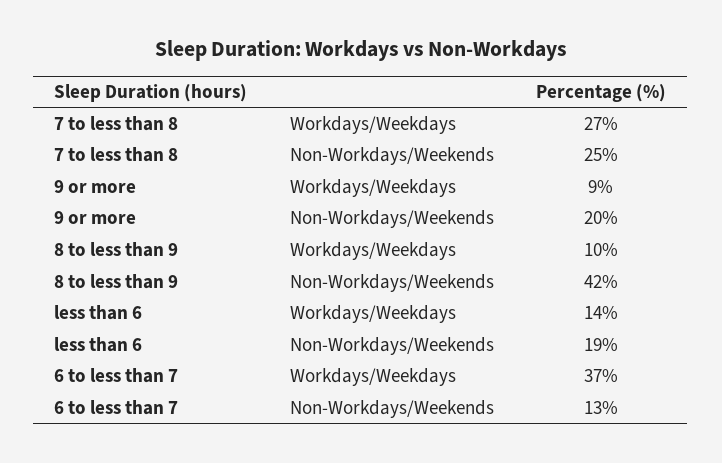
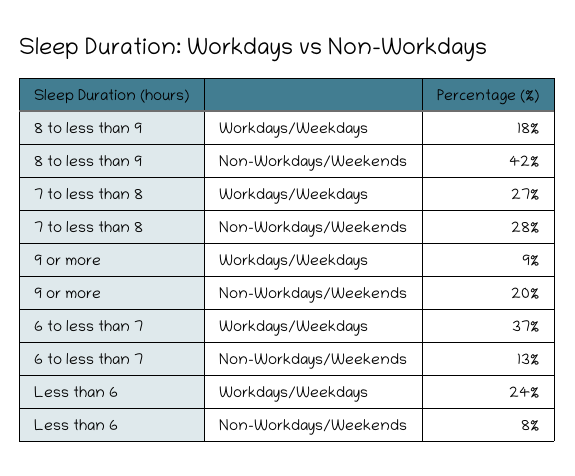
  {
    "7 to less than 8": {
      "Workdays/Weekdays": 27,
-     "Non-Workdays/Weekends": 25
+     "Non-Workdays/Weekends": 28
    },
    "9 or more": {
      "Workdays/Weekdays": 9,
      "Non-Workdays/Weekends": 20
    },
    "8 to less than 9": {
-     "Workdays/Weekdays": 10,
+     "Workdays/Weekdays": 18,
      "Non-Workdays/Weekends": 42
    },
    "less than 6": {
-     "Workdays/Weekdays": 14,
+     "Workdays/Weekdays": 24,
-     "Non-Workdays/Weekends": 19
+     "Non-Workdays/Weekends": 8
    },
    "6 to less than 7": {
      "Workdays/Weekdays": 37,
      "Non-Workdays/Weekends": 13
    }
  }

